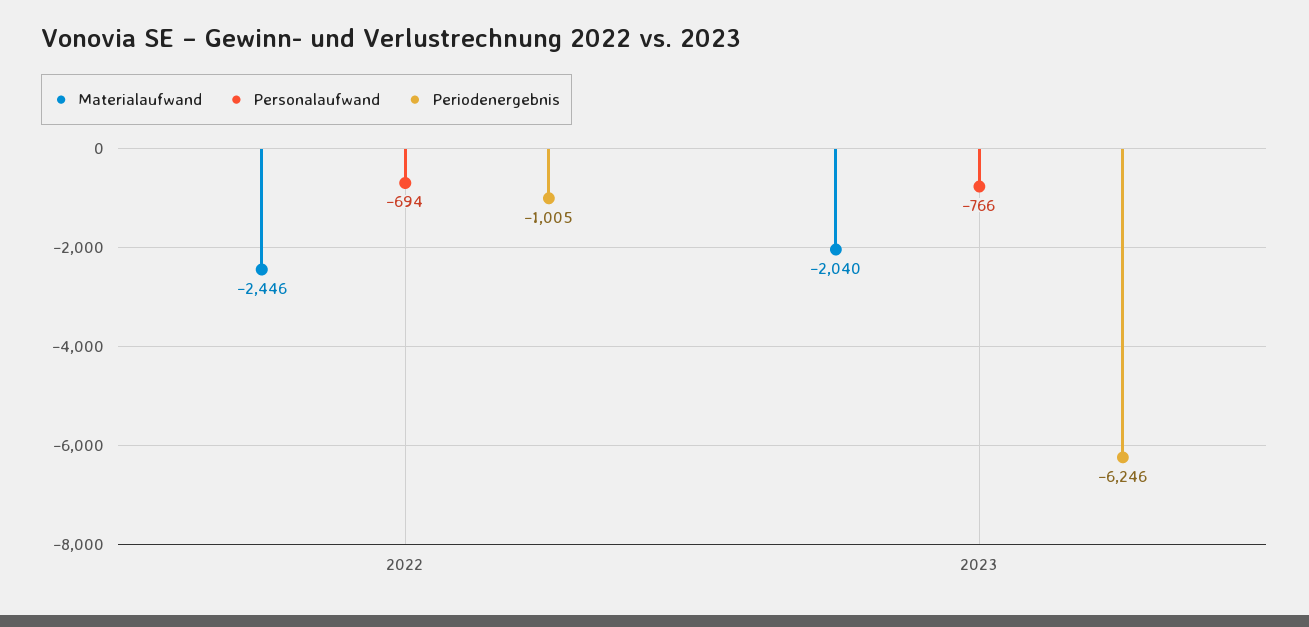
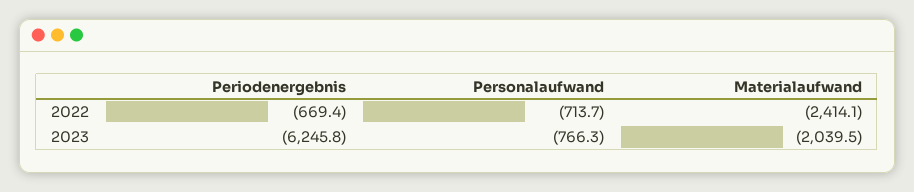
  {
    "Materialaufwand": {
-     "2022": -2446,
+     "2022": -2414.1,
      "2023": -2039.5
    },
    "Personalaufwand": {
-     "2022": -694,
+     "2022": -713.7,
      "2023": -766.3
    },
    "Periodenergebnis": {
-     "2022": -1005,
+     "2022": -669.4,
      "2023": -6245.8
    }
  }

